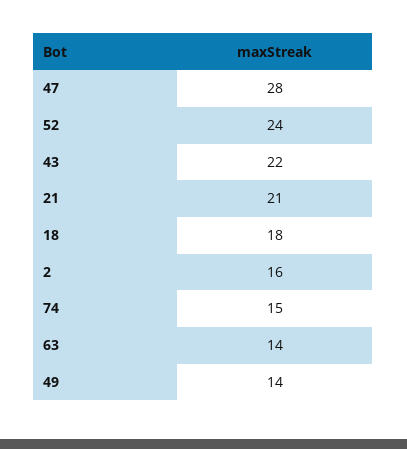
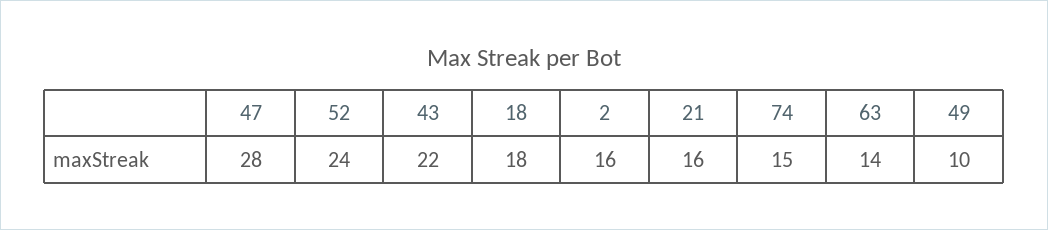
  {
    "47": 28,
    "52": 24,
    "43": 22,
-   "21": 21,
+   "21": 16,
    "18": 18,
    "2": 16,
    "74": 15,
    "63": 14,
-   "49": 14
+   "49": 10
  }

